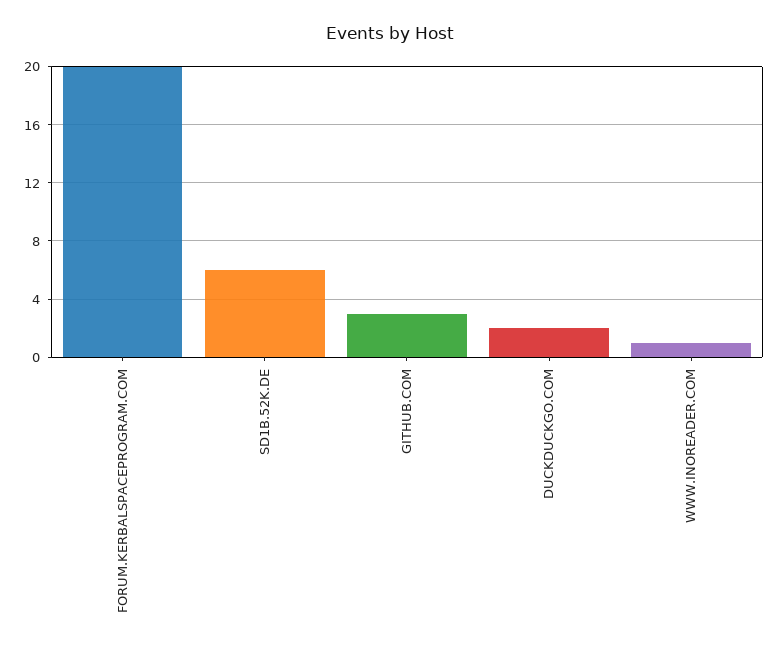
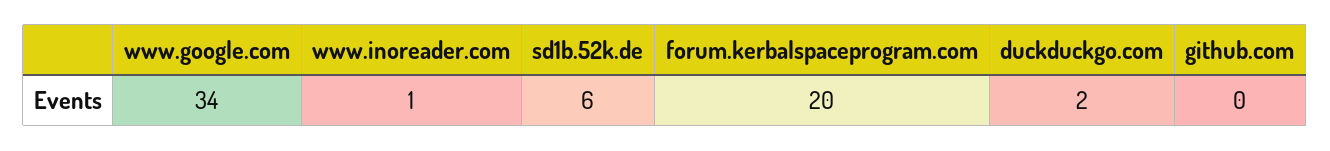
  {
    "FORUM.KERBALSPACEPROGRAM.COM": 20,
    "SD1B.52K.DE": 6,
-   "GITHUB.COM": 3,
+   "GITHUB.COM": 0,
    "DUCKDUCKGO.COM": 2,
-   "WWW.INOREADER.COM": 1
+   "WWW.INOREADER.COM": 1,
+   "www.google.com": 34
  }

